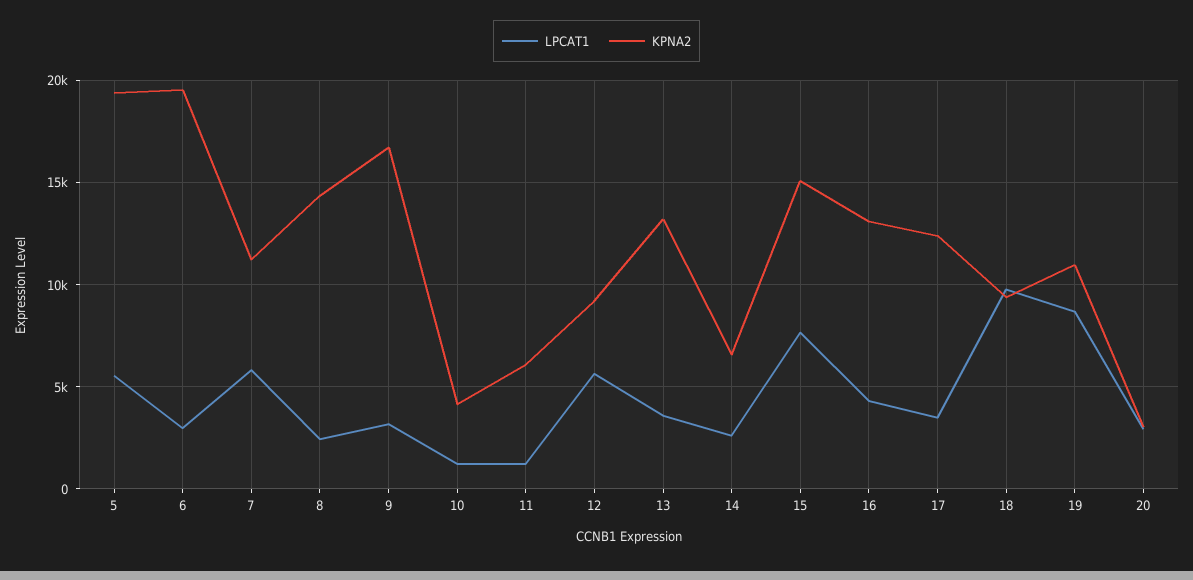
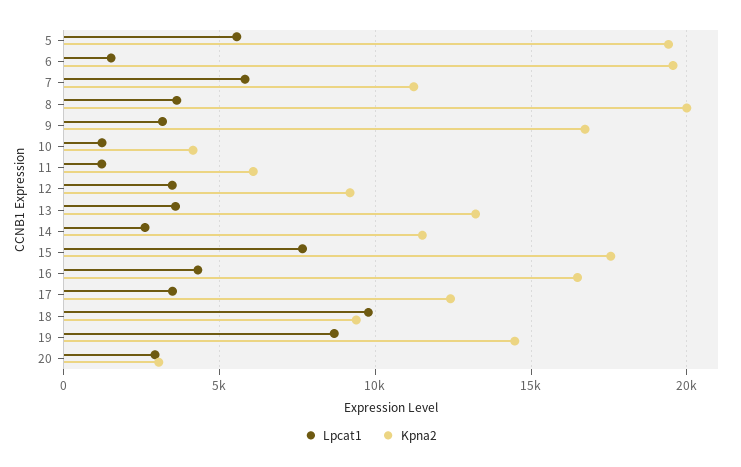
  {
    "LPCAT1": {
      "5": 5500,
-     "6": 3000,
+     "6": 1500,
      "7": 6000,
-     "8": 2500,
+     "8": 3500,
      "9": 3000,
      "10": 1000,
      "11": 1000,
-     "12": 5500,
+     "12": 3500,
      "13": 3500,
      "14": 2500,
      "15": 7500,
      "16": 4500,
      "17": 3500,
      "18": 10000,
      "19": 8500,
      "20": 3000
    },
    "KPNA2": {
      "5": 19500,
      "6": 19500,
      "7": 11000,
-     "8": 14500,
+     "8": 20000,
      "9": 16500,
      "10": 4000,
      "11": 6000,
      "12": 9000,
      "13": 13000,
-     "14": 6500,
+     "14": 11500,
-     "15": 15000,
+     "15": 17500,
-     "16": 13000,
+     "16": 16500,
      "17": 12500,
      "18": 9500,
-     "19": 11000,
+     "19": 14500,
      "20": 3000
    }
  }

